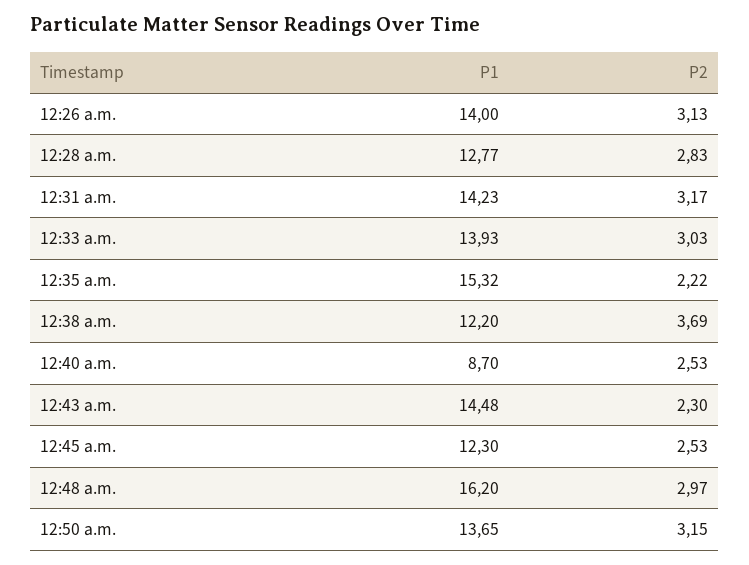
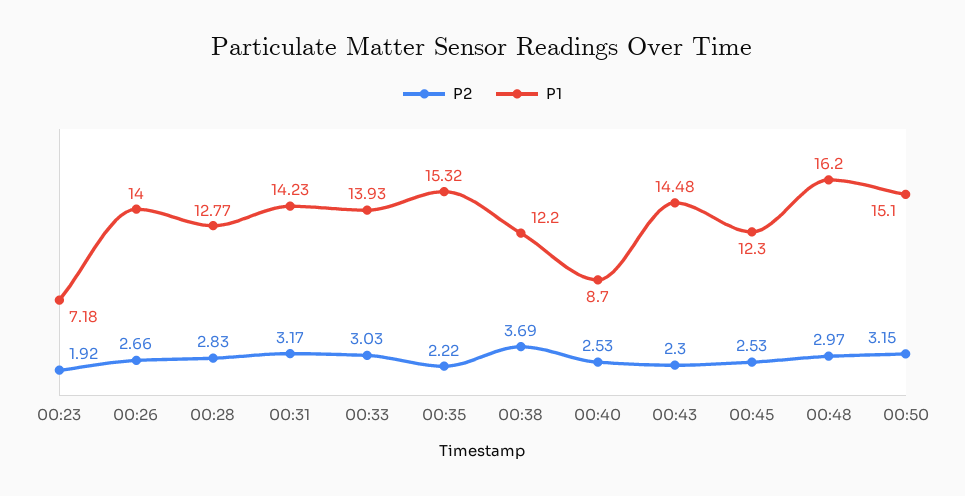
  {
    "P1": {
      "12:26 a.m.": 14,
      "12:28 a.m.": 12.77,
      "12:31 a.m.": 14.23,
      "12:33 a.m.": 13.93,
      "12:35 a.m.": 15.32,
      "12:38 a.m.": 12.2,
      "12:40 a.m.": 8.7,
      "12:43 a.m.": 14.48,
      "12:45 a.m.": 12.3,
      "12:48 a.m.": 16.2,
-     "12:50 a.m.": 13.65
+     "12:50 a.m.": 15.1,
+     "00:23": 7.18
    },
    "P2": {
-     "12:26 a.m.": 3.13,
+     "12:26 a.m.": 2.66,
      "12:28 a.m.": 2.83,
      "12:31 a.m.": 3.17,
      "12:33 a.m.": 3.03,
      "12:35 a.m.": 2.22,
      "12:38 a.m.": 3.69,
      "12:40 a.m.": 2.53,
      "12:43 a.m.": 2.3,
      "12:45 a.m.": 2.53,
      "12:48 a.m.": 2.97,
-     "12:50 a.m.": 3.15
+     "12:50 a.m.": 3.15,
+     "00:23": 1.92
    }
  }

